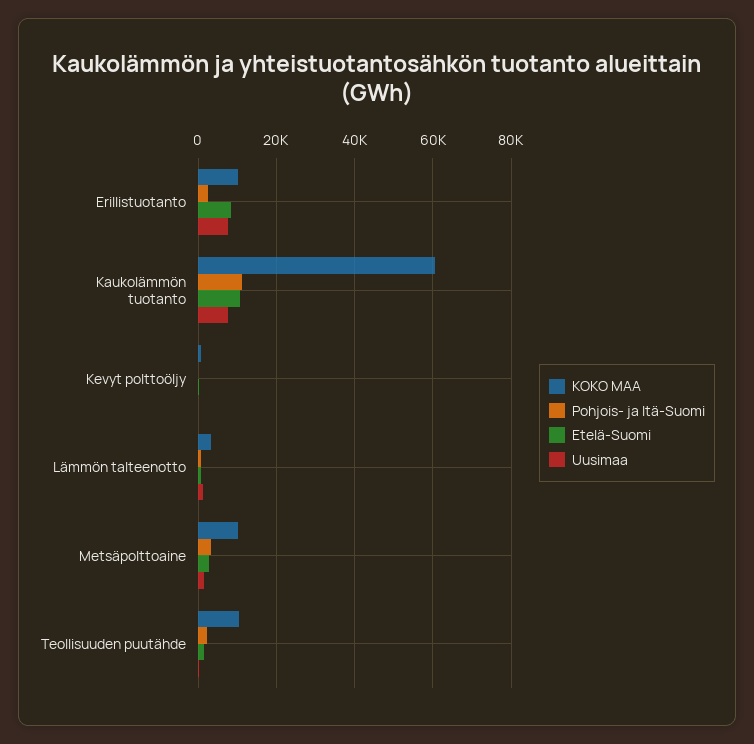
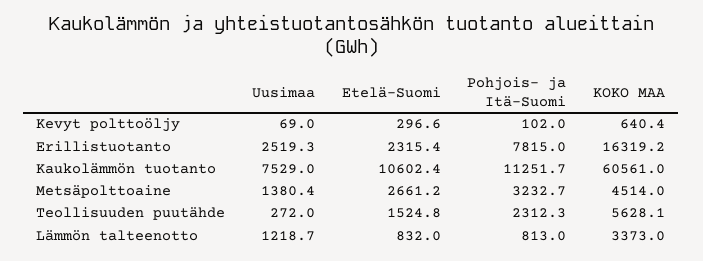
  {
    "KOKO MAA": {
-     "Erillistuotanto": 10000,
+     "Erillistuotanto": 16319.2,
      "Kaukolämmön tuotanto": 60561,
      "Kevyt polttoöljy": 640.4,
      "Lämmön talteenotto": 3373,
-     "Metsäpolttoaine": 10000,
+     "Metsäpolttoaine": 4514,
-     "Teollisuuden puutähde": 10000
+     "Teollisuuden puutähde": 5628.1
    },
    "Pohjois- ja Itä-Suomi": {
-     "Erillistuotanto": 2000,
+     "Erillistuotanto": 7815,
      "Kaukolämmön tuotanto": 11251.7,
      "Kevyt polttoöljy": 102,
      "Lämmön talteenotto": 813,
      "Metsäpolttoaine": 3232.7,
      "Teollisuuden puutähde": 2312.3
    },
    "Etelä-Suomi": {
-     "Erillistuotanto": 8000,
+     "Erillistuotanto": 2315.4,
      "Kaukolämmön tuotanto": 10602.4,
      "Kevyt polttoöljy": 296.6,
      "Lämmön talteenotto": 832,
      "Metsäpolttoaine": 2661.2,
      "Teollisuuden puutähde": 1524.8
    },
    "Uusimaa": {
-     "Erillistuotanto": 8000,
+     "Erillistuotanto": 2519.3,
      "Kaukolämmön tuotanto": 7529,
      "Kevyt polttoöljy": 69,
      "Lämmön talteenotto": 1218.7,
      "Metsäpolttoaine": 1380.4,
      "Teollisuuden puutähde": 272
    }
  }

